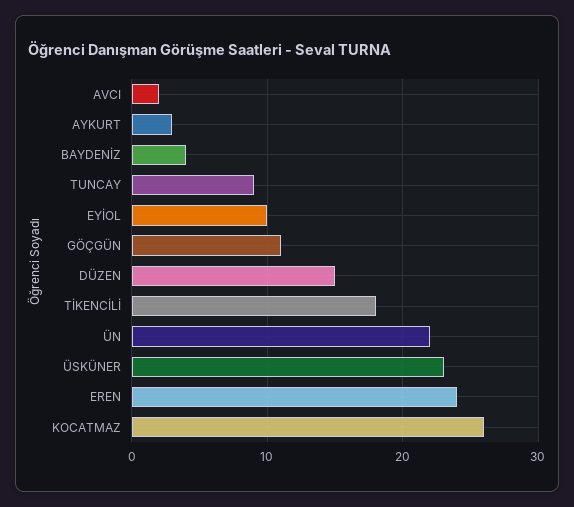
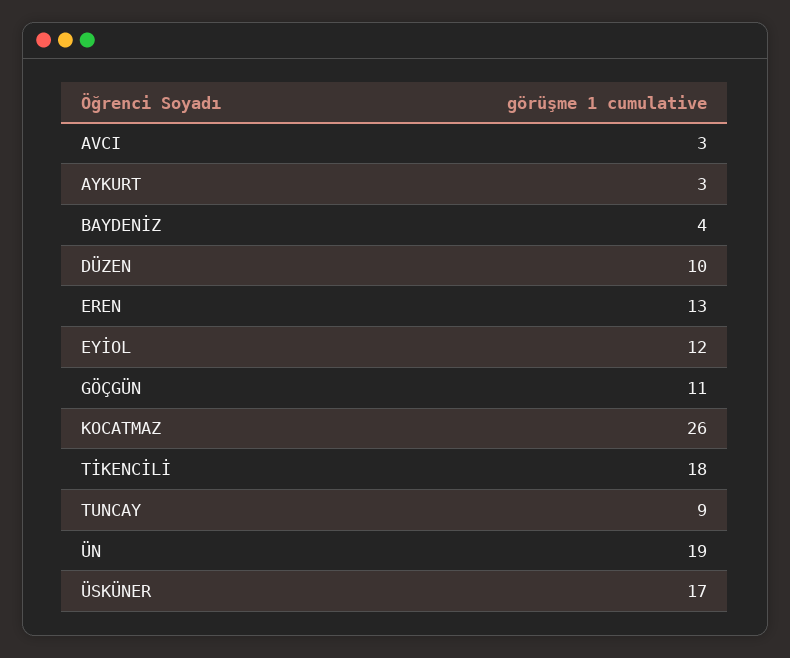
  {
-   "AVCI": 2,
+   "AVCI": 3,
    "AYKURT": 3,
    "BAYDENİZ": 4,
    "TUNCAY": 9,
-   "EYİOL": 10,
+   "EYİOL": 12,
    "GÖÇGÜN": 11,
-   "DÜZEN": 15,
+   "DÜZEN": 10,
    "TİKENCİLİ": 18,
-   "ÜN": 22,
+   "ÜN": 19,
-   "ÜSKÜNER": 23,
+   "ÜSKÜNER": 17,
-   "EREN": 24,
+   "EREN": 13,
    "KOCATMAZ": 26
  }

